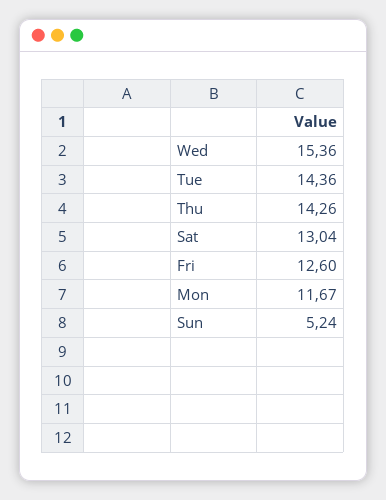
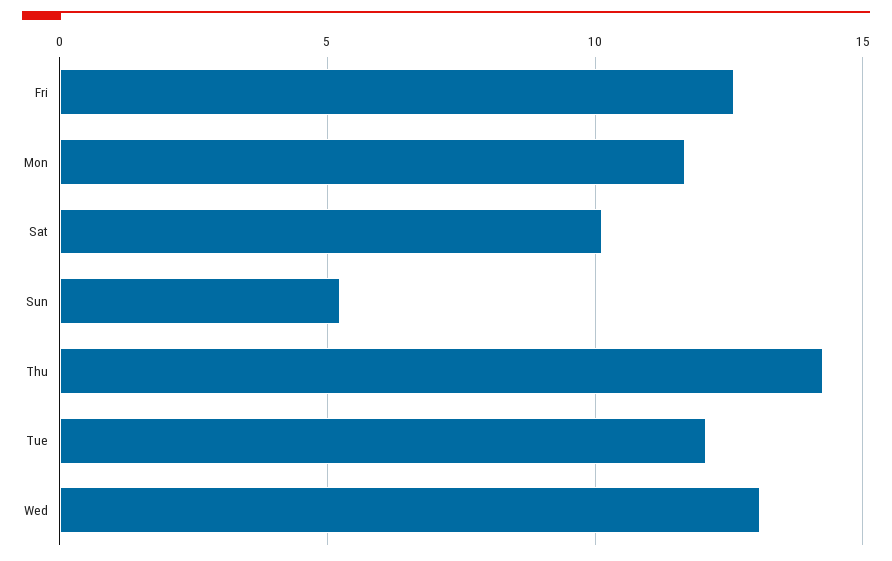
  {
-   "Wed": 15.36,
+   "Wed": 13,
-   "Tue": 14.36,
+   "Tue": 12,
    "Thu": 14.26,
-   "Sat": 13.04,
+   "Sat": 10,
    "Fri": 12.6,
    "Mon": 11.67,
    "Sun": 5.24
  }

